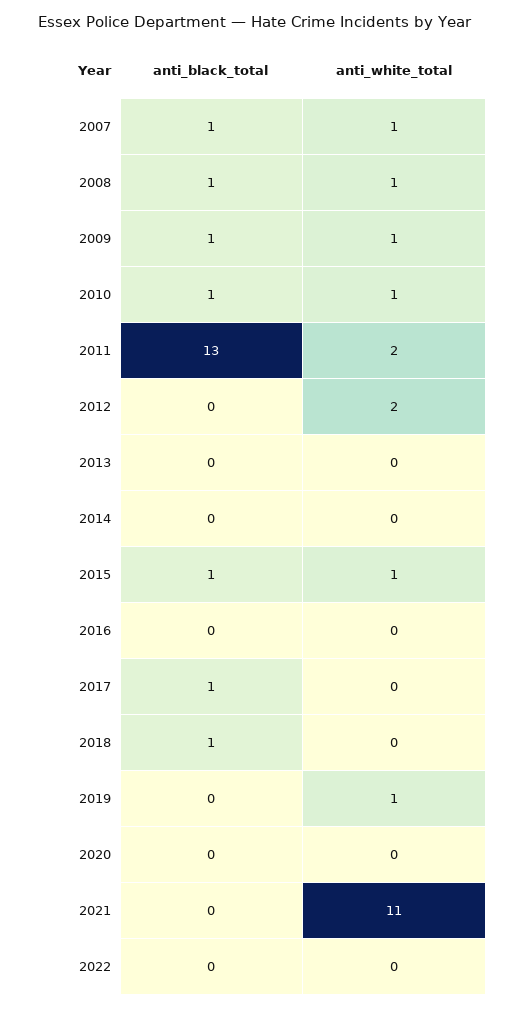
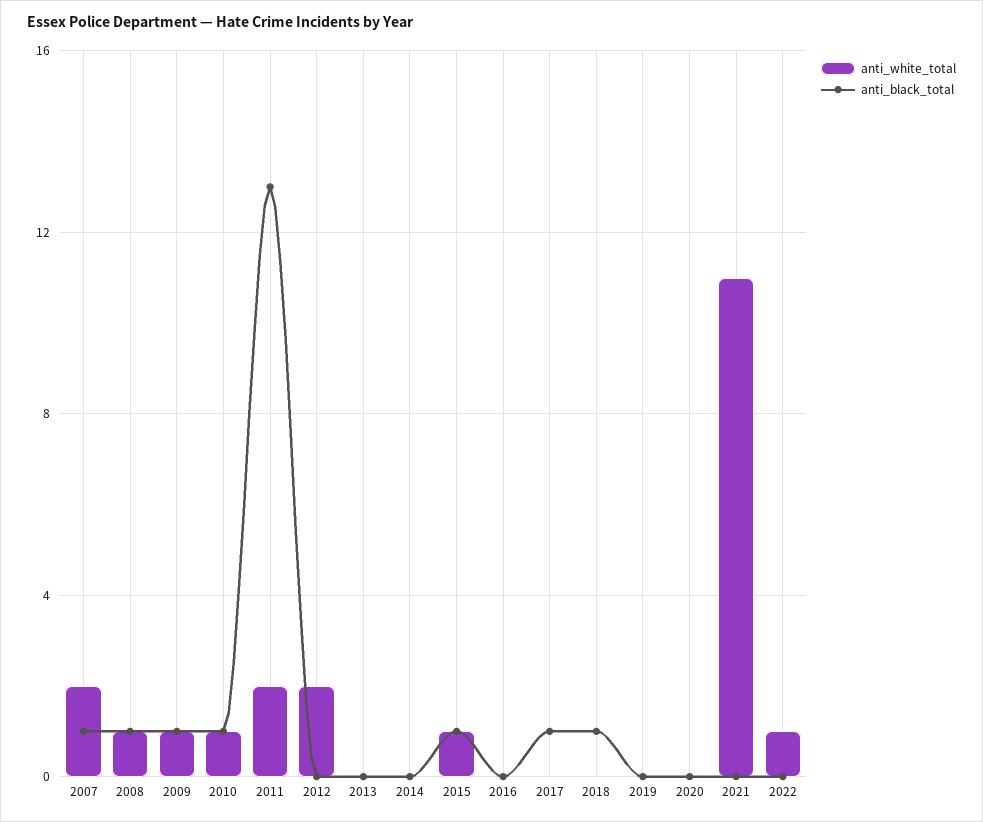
  {
    "anti_black_total": {
      "2007": 1,
      "2008": 1,
      "2009": 1,
      "2010": 1,
      "2011": 13,
      "2012": 0,
      "2013": 0,
      "2014": 0,
      "2015": 1,
      "2016": 0,
      "2017": 1,
      "2018": 1,
      "2019": 0,
      "2020": 0,
      "2021": 0,
      "2022": 0
    },
    "anti_white_total": {
-     "2007": 1,
+     "2007": 2,
      "2008": 1,
      "2009": 1,
      "2010": 1,
      "2011": 2,
      "2012": 2,
      "2013": 0,
      "2014": 0,
      "2015": 1,
      "2016": 0,
      "2017": 0,
      "2018": 0,
-     "2019": 1,
+     "2019": 0,
      "2020": 0,
      "2021": 11,
-     "2022": 0
+     "2022": 1
    }
  }

